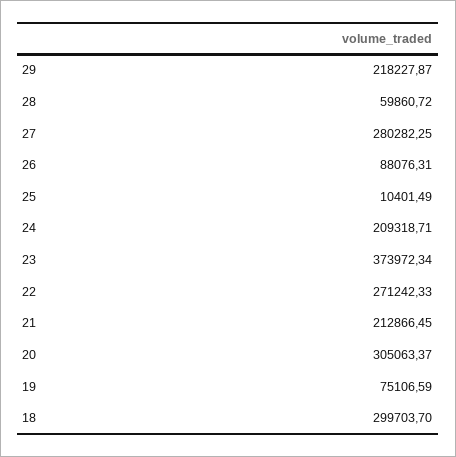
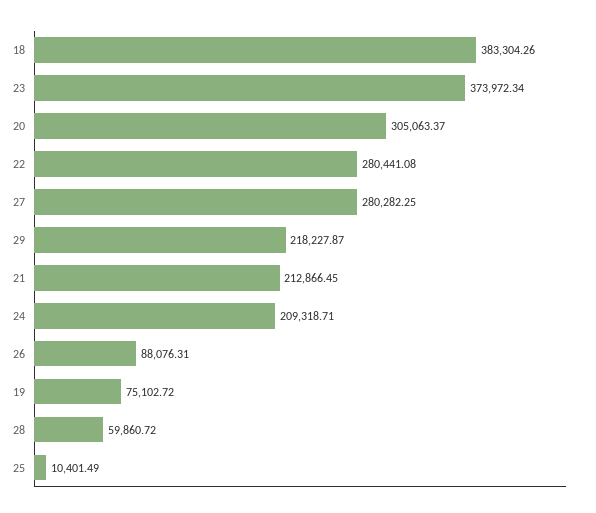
  {
    "29": 218227.87,
    "28": 59860.72,
    "27": 280282.25,
    "26": 88076.31,
    "25": 10401.49,
    "24": 209318.71,
    "23": 373972.34,
-   "22": 271242.33,
+   "22": 280441.08,
    "21": 212866.45,
    "20": 305063.37,
-   "19": 75106.59,
+   "19": 75102.72,
-   "18": 299703.7
+   "18": 383304.26
  }

